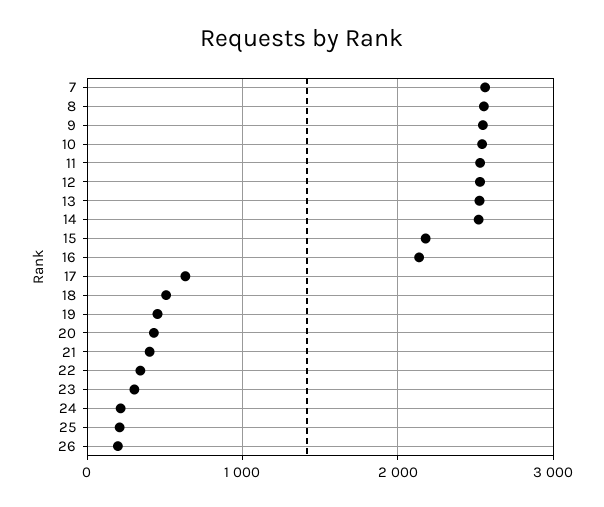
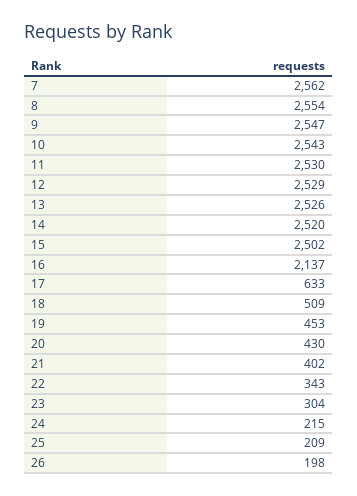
  {
    "7": 2562,
    "8": 2554,
    "9": 2547,
    "10": 2543,
    "11": 2530,
    "12": 2529,
    "13": 2526,
    "14": 2520,
-   "15": 2200,
+   "15": 2502,
    "16": 2137,
    "17": 633,
    "18": 509,
    "19": 453,
    "20": 430,
    "21": 402,
    "22": 343,
    "23": 304,
    "24": 215,
    "25": 209,
    "26": 198
  }

